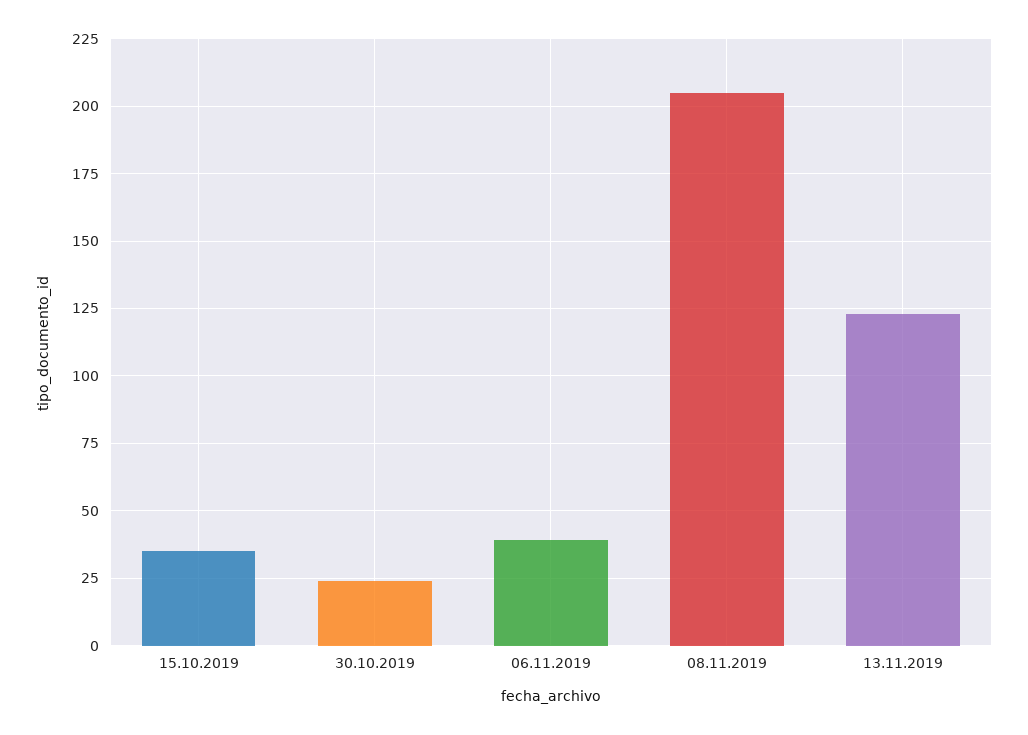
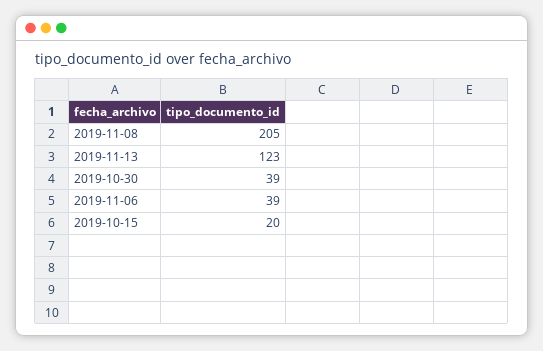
  {
-   "15.10.2019": 35,
+   "15.10.2019": 20,
-   "30.10.2019": 25,
+   "30.10.2019": 39,
    "06.11.2019": 39,
    "08.11.2019": 205,
    "13.11.2019": 123
  }

